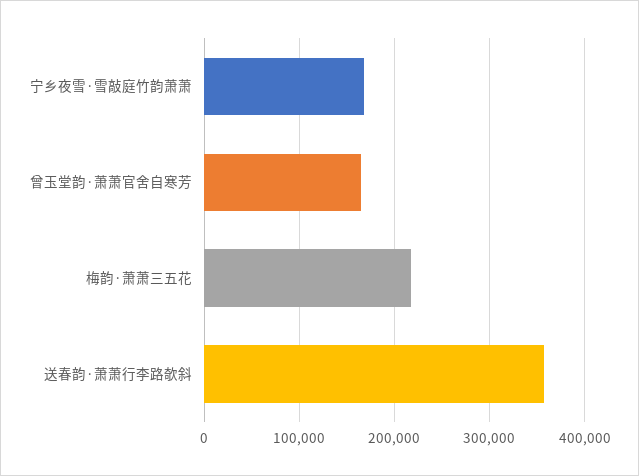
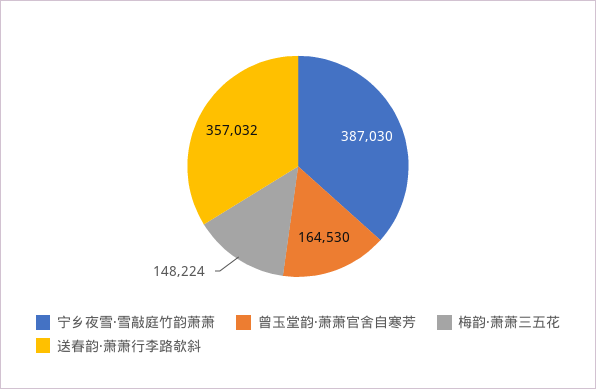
  {
-   "宁乡夜雪·雪敲庭竹韵萧萧": 170000,
+   "宁乡夜雪·雪敲庭竹韵萧萧": 387030,
    "曾玉堂韵·萧萧官舍自寒芳": 164530,
-   "梅韵·萧萧三五花": 220000,
+   "梅韵·萧萧三五花": 148224,
    "送春韵·萧萧行李路欹斜": 357032
  }

